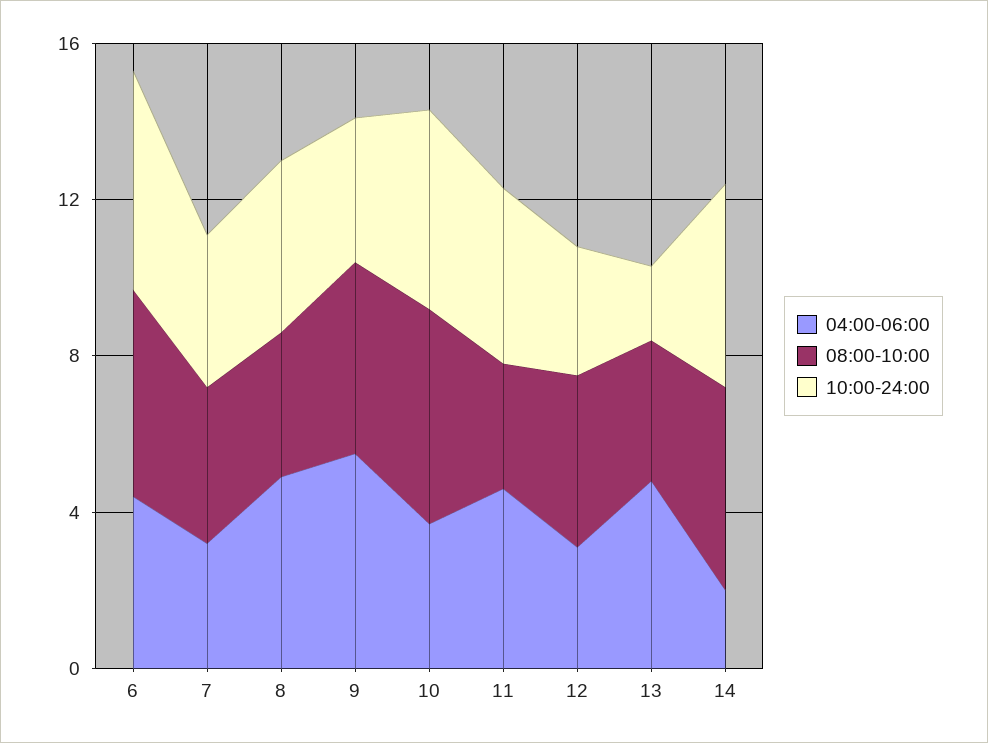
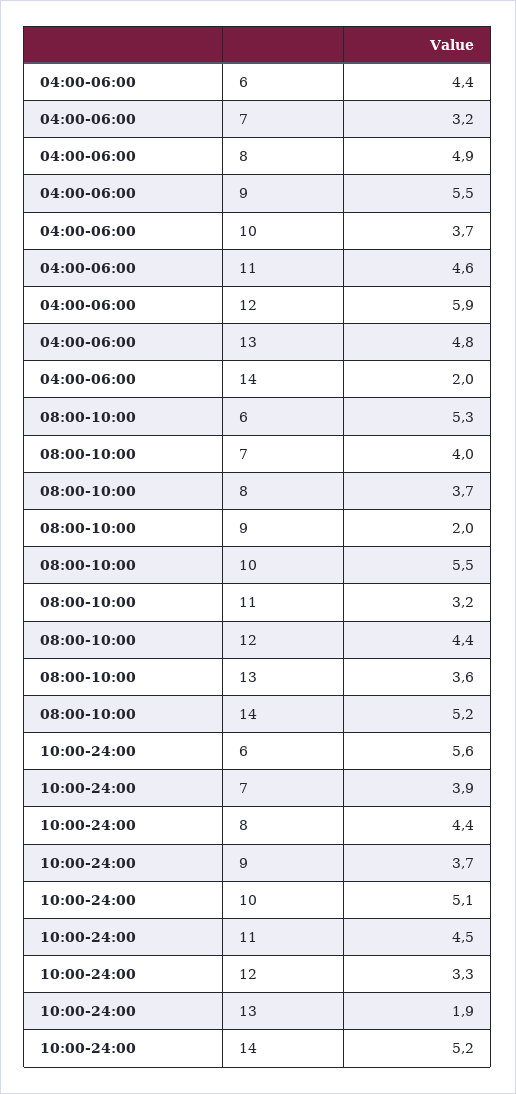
  {
    "04:00-06:00": {
      "6": 4.4,
      "7": 3.2,
      "8": 4.9,
      "9": 5.5,
      "10": 3.7,
      "11": 4.6,
-     "12": 3,
+     "12": 5.9,
      "13": 4.8,
      "14": 2
    },
    "08:00-10:00": {
      "6": 5.3,
      "7": 4,
      "8": 3.7,
-     "9": 5,
+     "9": 2,
      "10": 5.5,
      "11": 3.2,
      "12": 4.4,
      "13": 3.6,
      "14": 5.2
    },
    "10:00-24:00": {
      "6": 5.6,
      "7": 3.9,
      "8": 4.4,
      "9": 3.7,
      "10": 5.1,
      "11": 4.5,
      "12": 3.3,
      "13": 1.9,
      "14": 5.2
    }
  }

